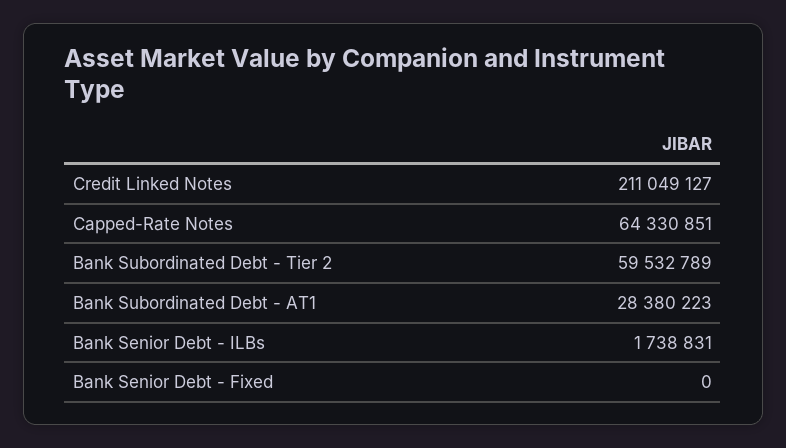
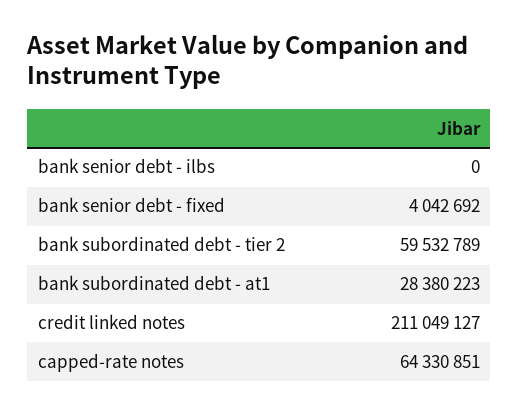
  {
    "Credit Linked Notes": 211049127,
    "Capped-Rate Notes": 64330851,
    "Bank Subordinated Debt - Tier 2": 59532789,
    "Bank Subordinated Debt - AT1": 28380223,
-   "Bank Senior Debt - ILBs": 1738831,
+   "Bank Senior Debt - ILBs": 0,
-   "Bank Senior Debt - Fixed": 0
+   "Bank Senior Debt - Fixed": 4042692
  }

